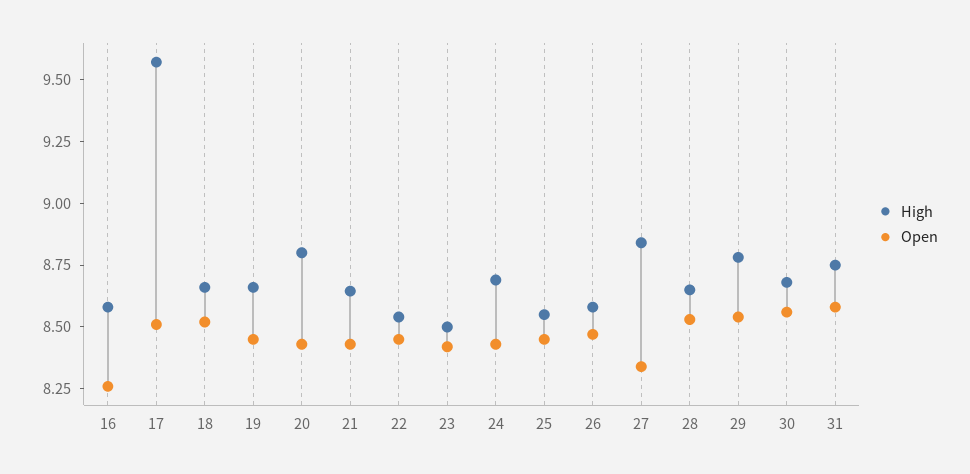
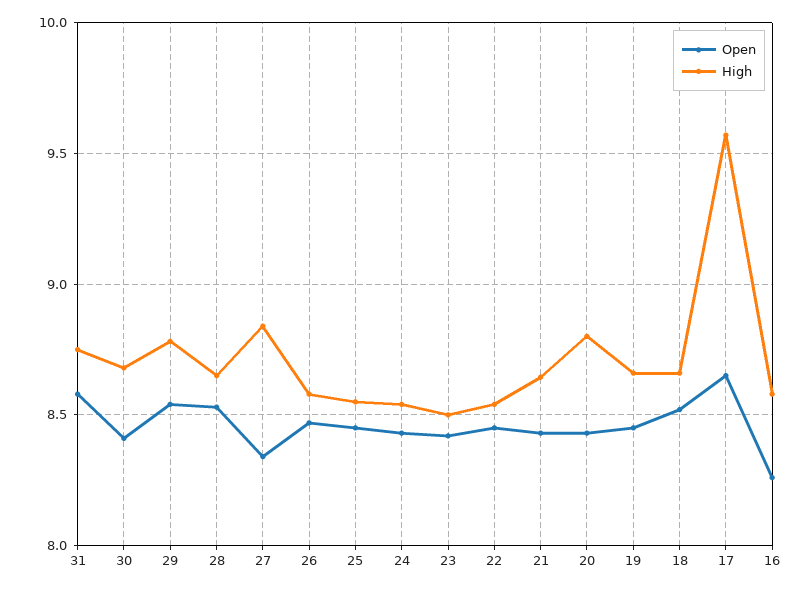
  {
    "High": {
      "16": 8.6,
      "17": 9.55,
      "18": 8.65,
      "19": 8.65,
      "20": 8.8,
      "21": 8.65,
      "22": 8.55,
      "23": 8.5,
-     "24": 8.7,
+     "24": 8.55,
      "25": 8.55,
      "26": 8.6,
      "27": 8.85,
      "28": 8.65,
      "29": 8.8,
      "30": 8.7,
      "31": 8.75
    },
    "Open": {
      "16": 8.25,
-     "17": 8.5,
+     "17": 8.65,
      "18": 8.5,
      "19": 8.45,
      "20": 8.45,
      "21": 8.45,
      "22": 8.45,
      "23": 8.4,
      "24": 8.45,
      "25": 8.45,
      "26": 8.45,
      "27": 8.35,
      "28": 8.55,
      "29": 8.55,
-     "30": 8.55,
+     "30": 8.4,
      "31": 8.6
    }
  }

